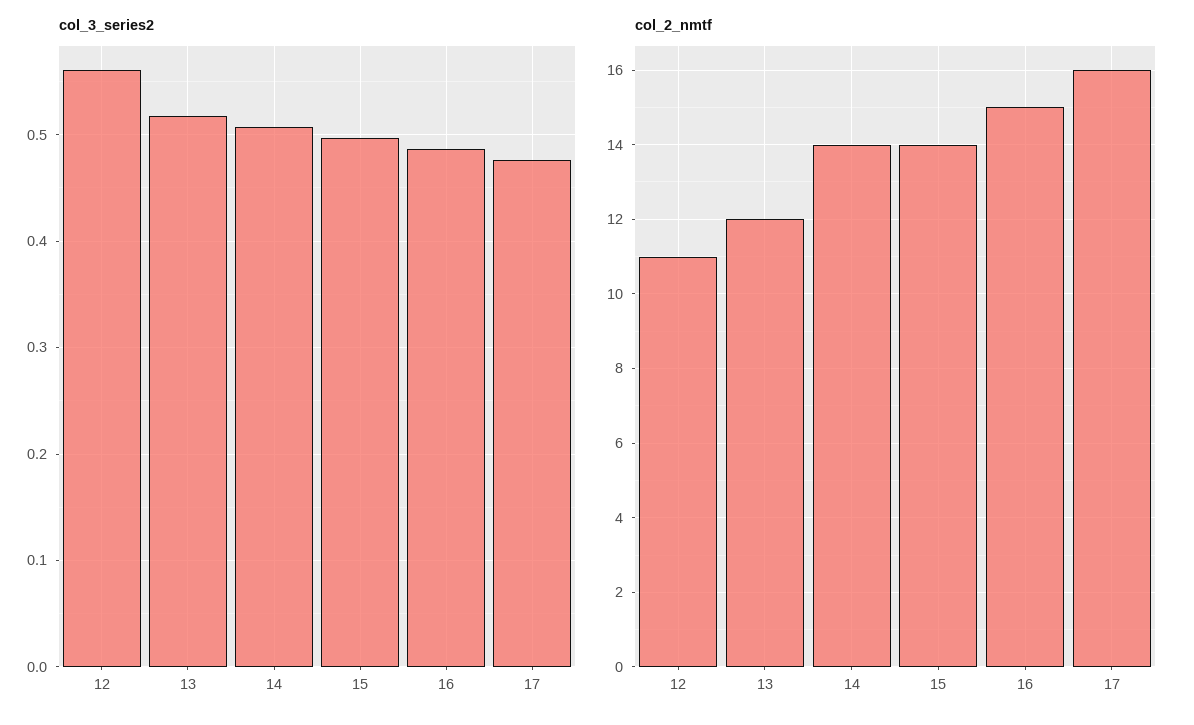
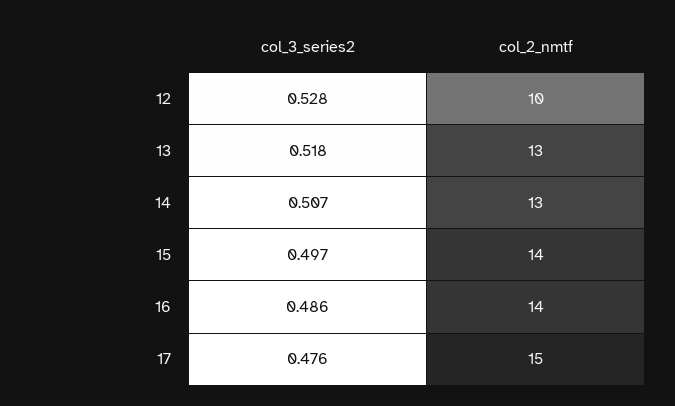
  {
    "col_3_series2": {
-     "12": 0.56,
+     "12": 0.528,
      "13": 0.518,
      "14": 0.507,
      "15": 0.497,
      "16": 0.486,
      "17": 0.476
    },
    "col_2_nmtf": {
-     "12": 11,
+     "12": 10,
-     "13": 12,
+     "13": 13,
-     "14": 14,
+     "14": 13,
      "15": 14,
-     "16": 15,
+     "16": 14,
-     "17": 16
+     "17": 15
    }
  }

